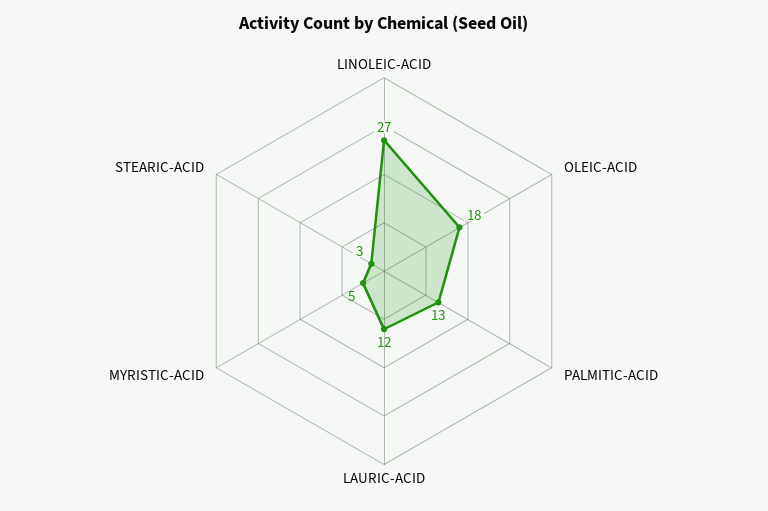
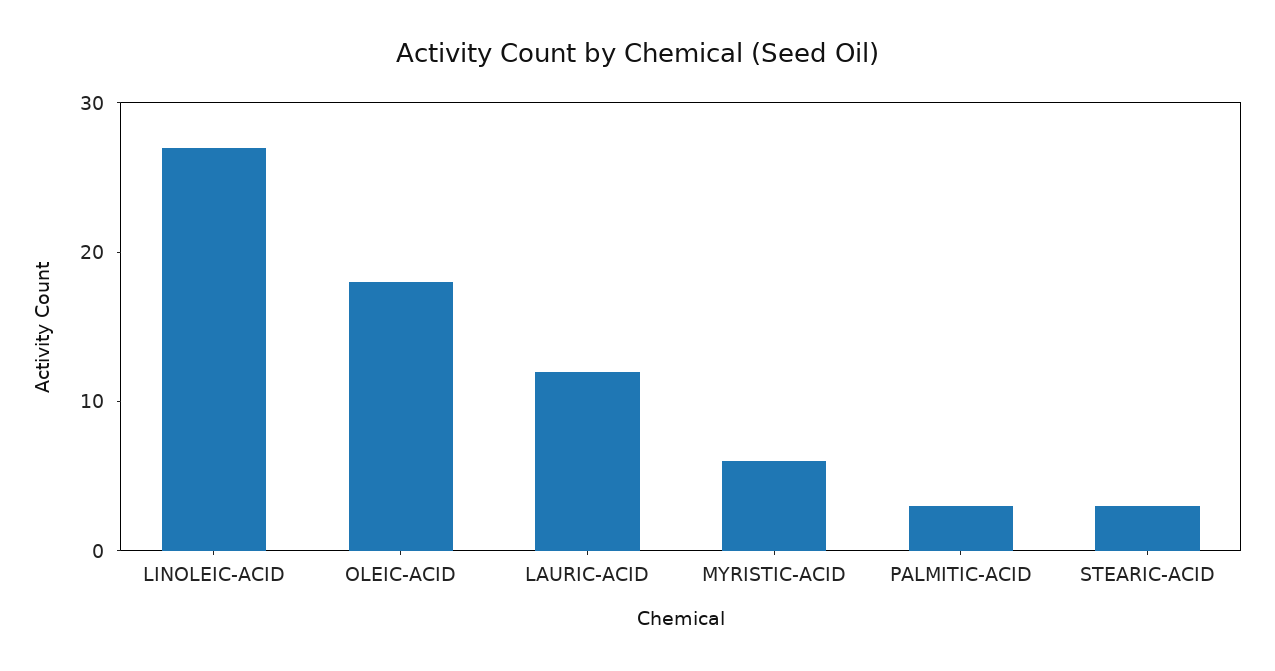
  {
    "LINOLEIC-ACID": 27,
    "OLEIC-ACID": 18,
-   "PALMITIC-ACID": 13,
+   "PALMITIC-ACID": 3,
    "LAURIC-ACID": 12,
-   "MYRISTIC-ACID": 5,
+   "MYRISTIC-ACID": 6,
    "STEARIC-ACID": 3
  }

